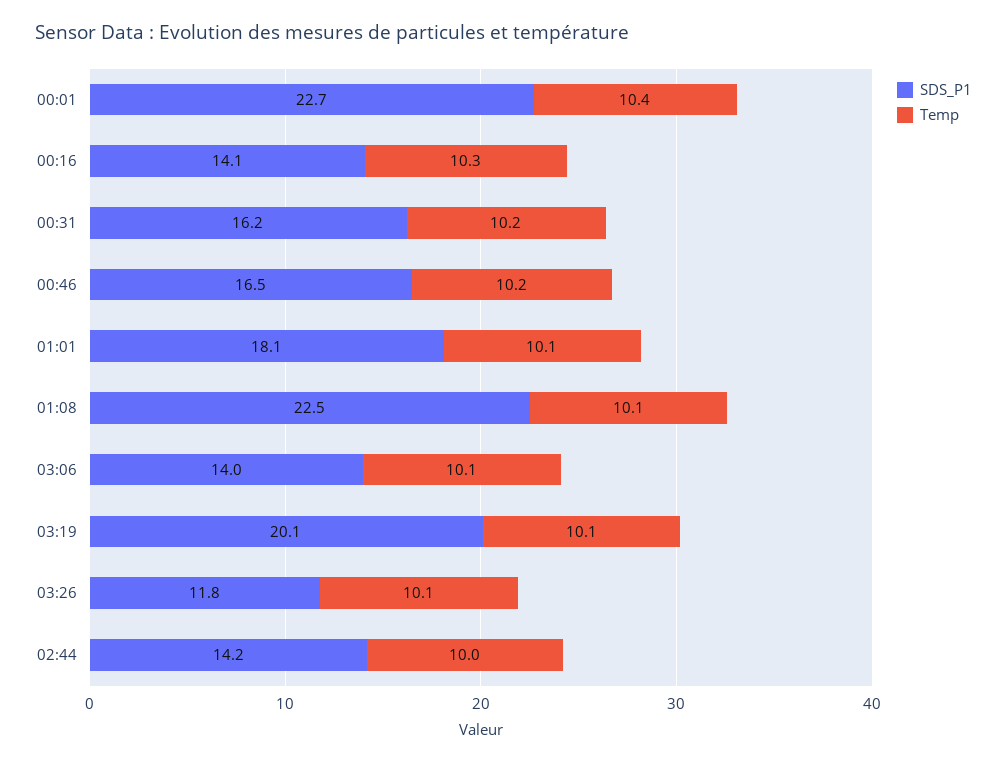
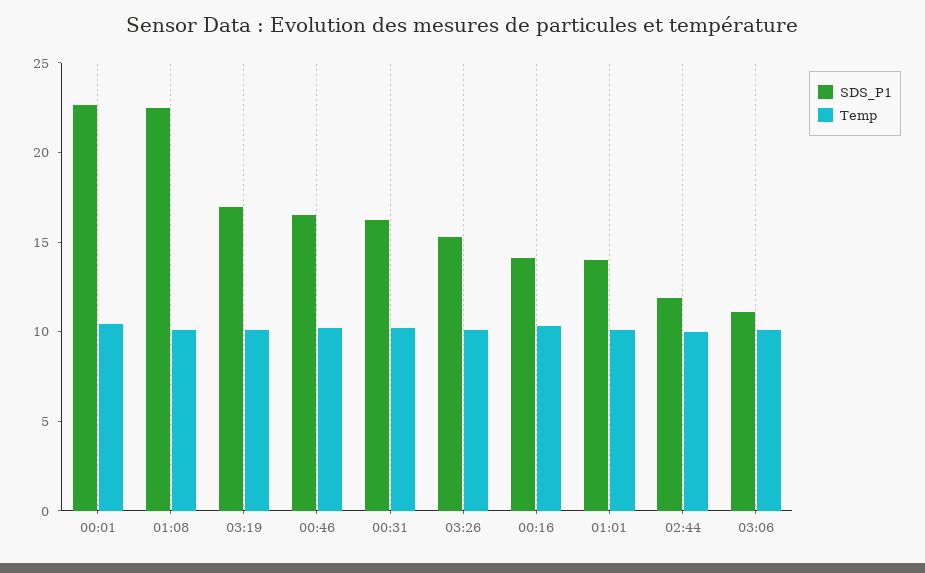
  {
    "SDS_P1": {
      "00:01": 22.7,
      "00:16": 14.1,
      "00:31": 16.2,
      "00:46": 16.5,
-     "01:01": 18.1,
+     "01:01": 14,
      "01:08": 22.5,
-     "03:06": 14,
+     "03:06": 11,
-     "03:19": 20.1,
+     "03:19": 17,
-     "03:26": 11.8,
+     "03:26": 15,
-     "02:44": 14.2
+     "02:44": 12
    },
    "Temp": {
      "00:01": 10.4,
      "00:16": 10.3,
      "00:31": 10.2,
      "00:46": 10.2,
      "01:01": 10.1,
      "01:08": 10.1,
      "03:06": 10.1,
      "03:19": 10.1,
      "03:26": 10.1,
      "02:44": 10
    }
  }

